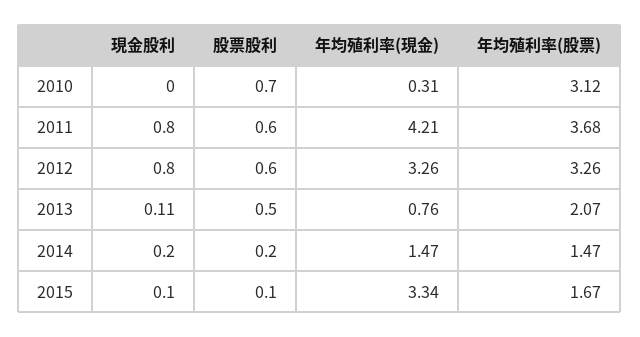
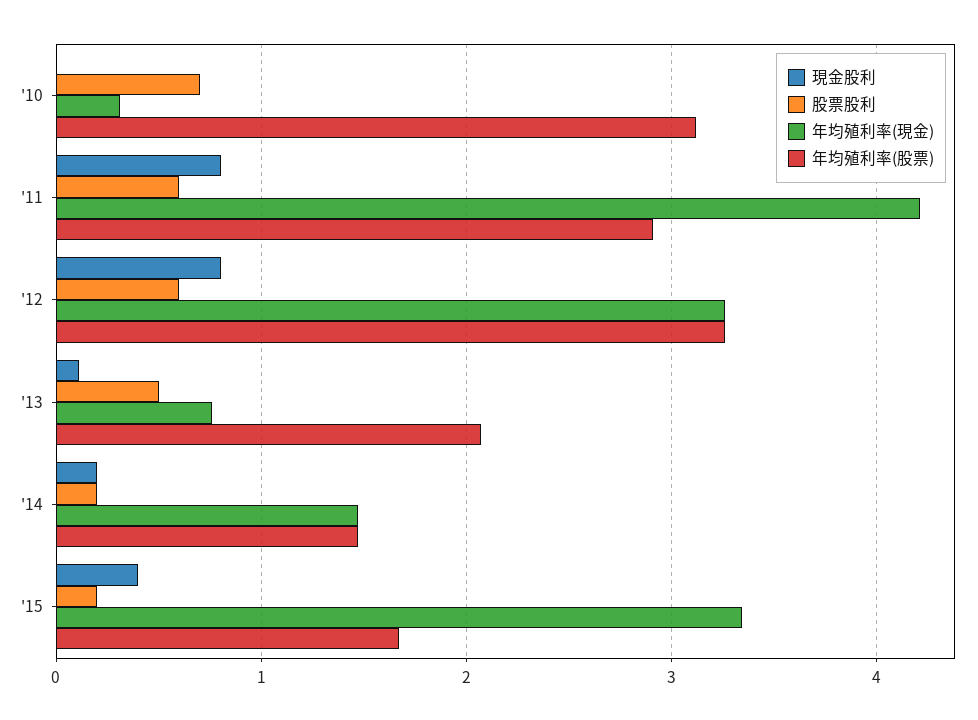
  {
    "現金股利": {
      "2010": 0,
      "2011": 0.8,
      "2012": 0.8,
      "2013": 0.11,
      "2014": 0.2,
-     "2015": 0.1
+     "2015": 0.4
    },
    "股票股利": {
      "2010": 0.7,
      "2011": 0.6,
      "2012": 0.6,
      "2013": 0.5,
      "2014": 0.2,
-     "2015": 0.1
+     "2015": 0.2
    },
    "年均殖利率(現金)": {
      "2010": 0.31,
      "2011": 4.21,
      "2012": 3.26,
      "2013": 0.76,
      "2014": 1.47,
      "2015": 3.34
    },
    "年均殖利率(股票)": {
      "2010": 3.12,
-     "2011": 3.68,
+     "2011": 2.9,
      "2012": 3.26,
      "2013": 2.07,
      "2014": 1.47,
      "2015": 1.67
    }
  }

